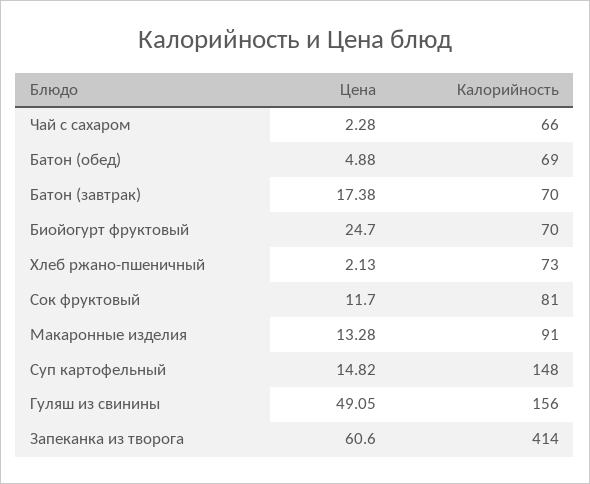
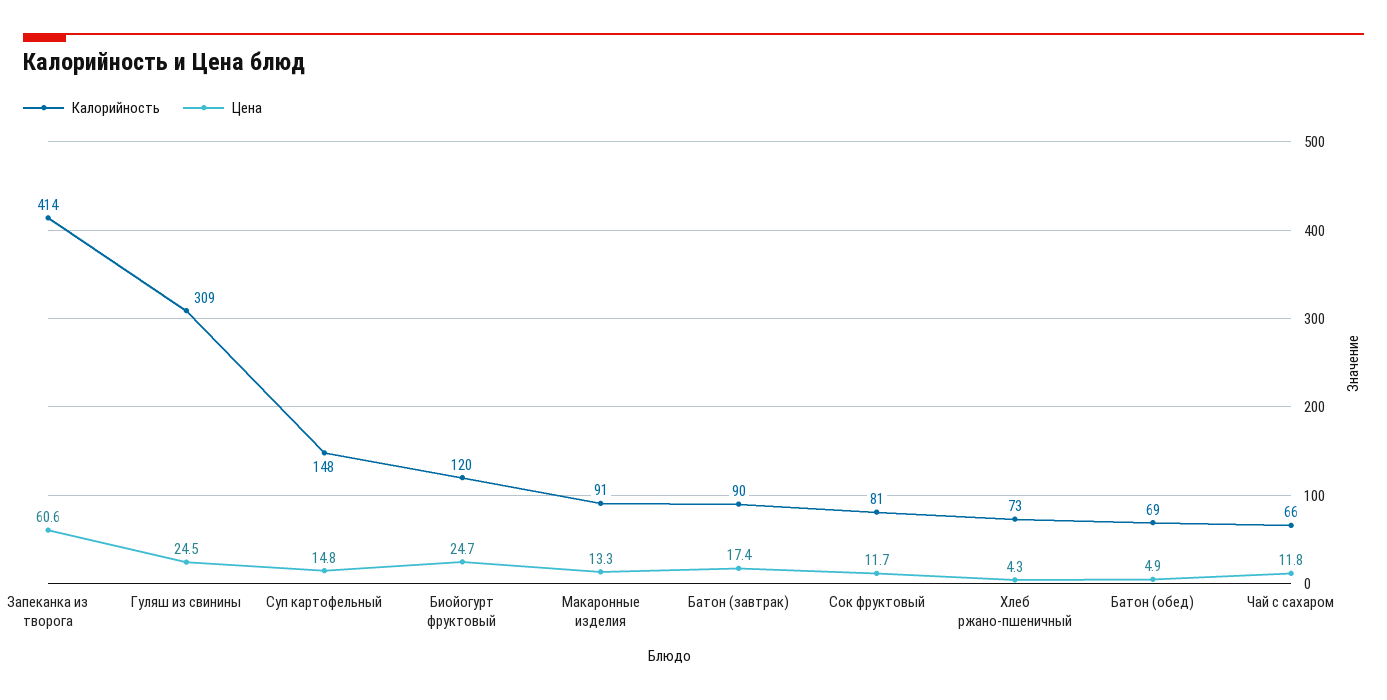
  {
    "Цена": {
-     "Чай с сахаром": 2.28,
+     "Чай с сахаром": 11.8,
      "Батон (обед)": 4.88,
      "Батон (завтрак)": 17.38,
      "Биойогурт фруктовый": 24.7,
-     "Хлеб ржано-пшеничный": 2.13,
+     "Хлеб ржано-пшеничный": 4.3,
      "Сок фруктовый": 11.7,
      "Макаронные изделия": 13.28,
      "Суп картофельный": 14.82,
-     "Гуляш из свинины": 49.05,
+     "Гуляш из свинины": 24.5,
      "Запеканка из творога": 60.6
    },
    "Калорийность": {
      "Чай с сахаром": 66,
      "Батон (обед)": 69,
-     "Батон (завтрак)": 70,
+     "Батон (завтрак)": 90,
-     "Биойогурт фруктовый": 70,
+     "Биойогурт фруктовый": 120,
      "Хлеб ржано-пшеничный": 73,
      "Сок фруктовый": 81,
      "Макаронные изделия": 91,
      "Суп картофельный": 148,
-     "Гуляш из свинины": 156,
+     "Гуляш из свинины": 309,
      "Запеканка из творога": 414
    }
  }

